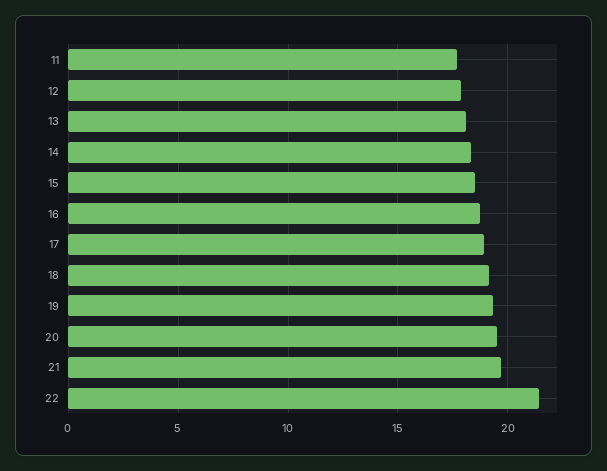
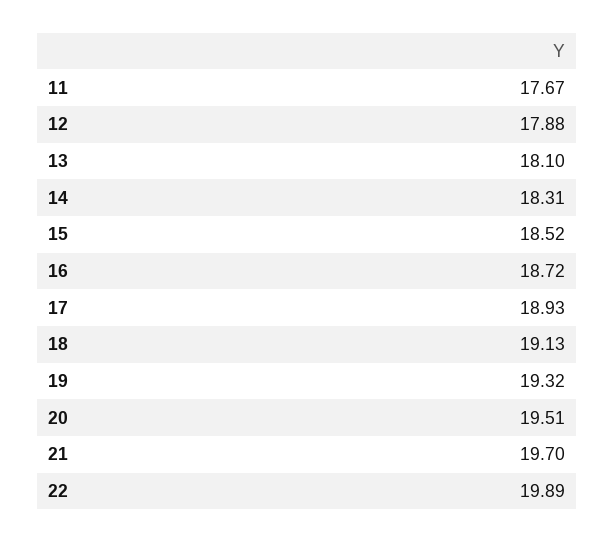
  {
    "11": 17.67,
    "12": 17.88,
    "13": 18.1,
    "14": 18.31,
    "15": 18.52,
    "16": 18.72,
    "17": 18.93,
    "18": 19.13,
    "19": 19.32,
    "20": 19.51,
    "21": 19.7,
-   "22": 21.5
+   "22": 19.89
  }

